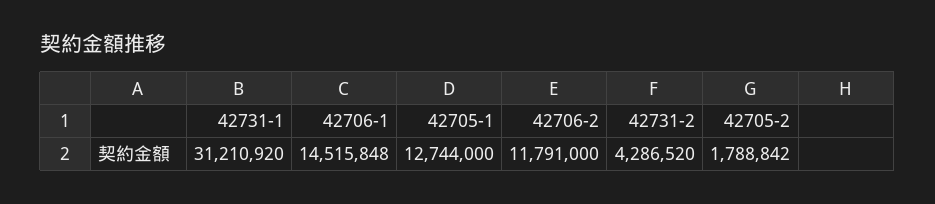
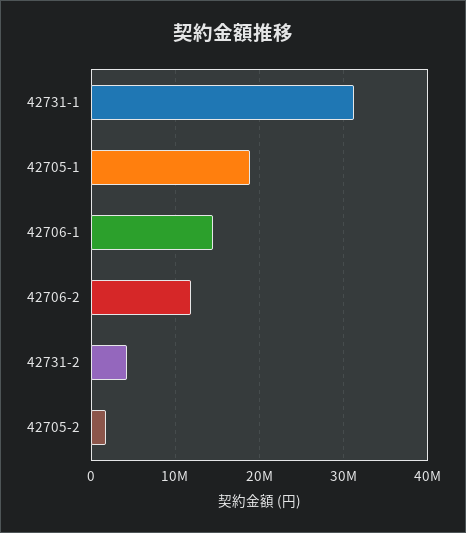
  {
    "42731-1": 31210920,
    "42706-1": 14515848,
-   "42705-1": 12744000,
+   "42705-1": 19000000,
    "42706-2": 11791000,
    "42731-2": 4286520,
    "42705-2": 1788842
  }

